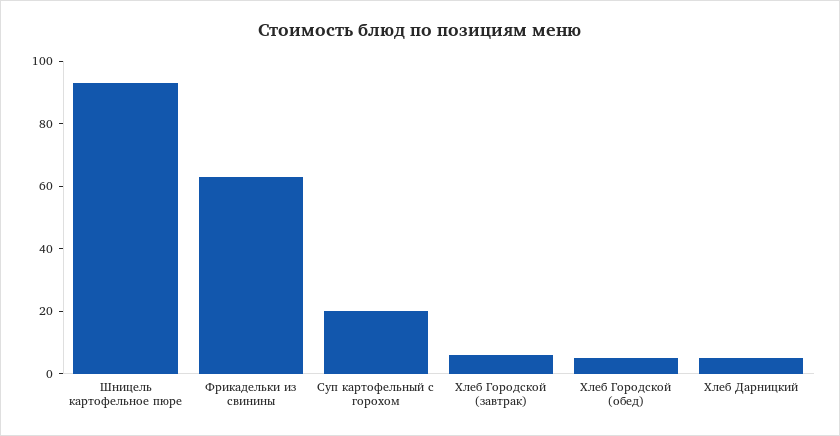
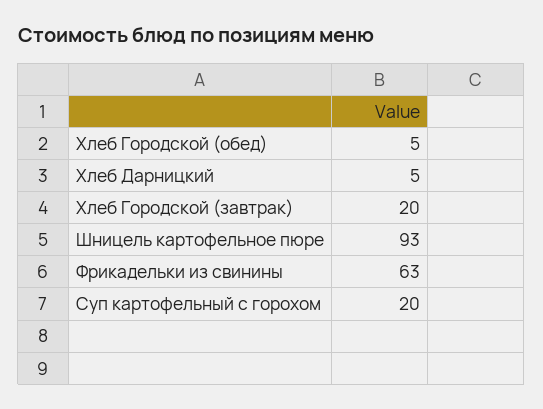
  {
    "Шницель картофельное пюре": 93,
    "Фрикадельки из свинины": 63,
    "Суп картофельный с горохом": 20,
-   "Хлеб Городской (завтрак)": 5,
+   "Хлеб Городской (завтрак)": 20,
    "Хлеб Городской (обед)": 5,
    "Хлеб Дарницкий": 5
  }

